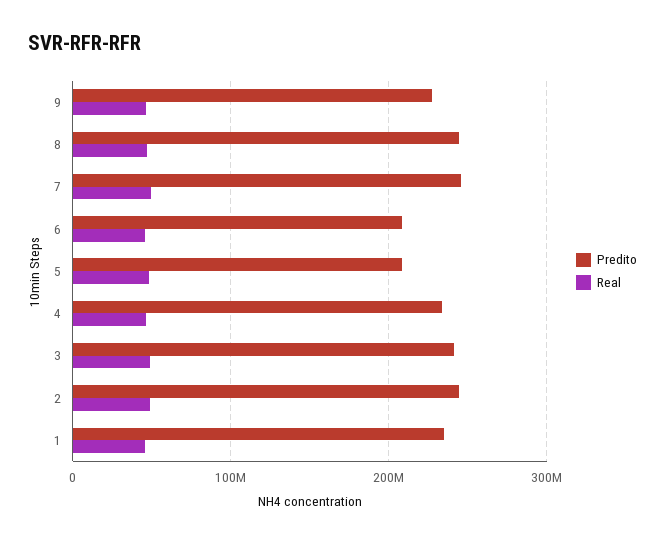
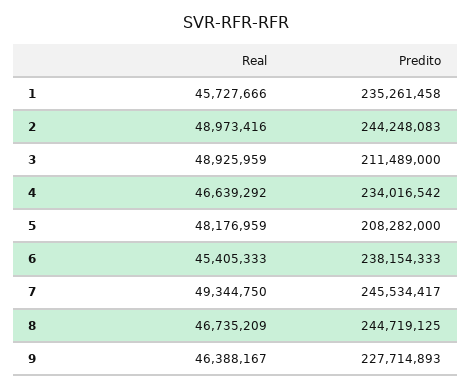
  {
    "Predito": {
      "9": 227714893,
      "8": 244719125,
      "7": 245534417,
-     "6": 210000000,
+     "6": 238154333,
      "5": 208282000,
      "4": 234016542,
-     "3": 240000000,
+     "3": 211489000,
      "2": 244248083,
      "1": 235261458
    },
    "Real": {
      "9": 46388167,
      "8": 46735209,
      "7": 49344750,
      "6": 45405333,
      "5": 48176959,
      "4": 46639292,
      "3": 48925959,
      "2": 48973416,
      "1": 45727666
    }
  }

